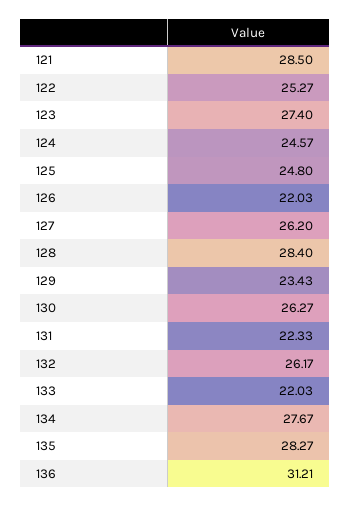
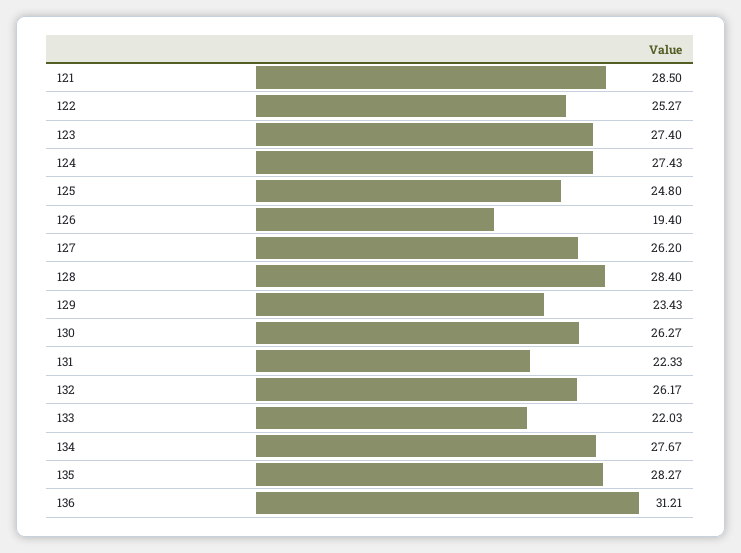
  {
    "121": 28.5,
    "122": 25.27,
    "123": 27.4,
-   "124": 24.57,
+   "124": 27.43,
    "125": 24.8,
-   "126": 22.03,
+   "126": 19.4,
    "127": 26.2,
    "128": 28.4,
    "129": 23.43,
    "130": 26.27,
    "131": 22.33,
    "132": 26.17,
    "133": 22.03,
    "134": 27.67,
    "135": 28.27,
    "136": 31.21
  }

